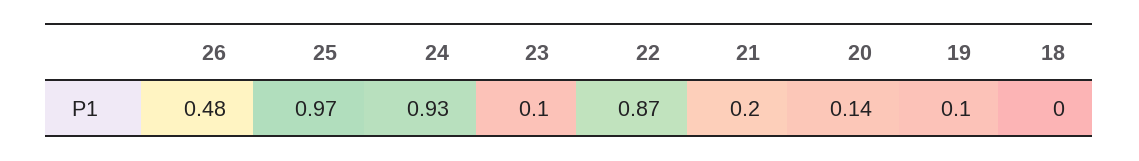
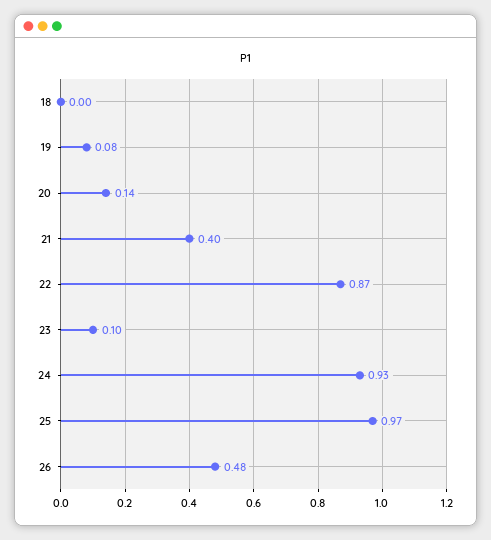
  {
    "26": 0.48,
    "25": 0.97,
    "24": 0.93,
    "23": 0.1,
    "22": 0.87,
-   "21": 0.2,
+   "21": 0.4,
    "20": 0.14,
-   "19": 0.1,
+   "19": 0.08,
    "18": 0
  }

